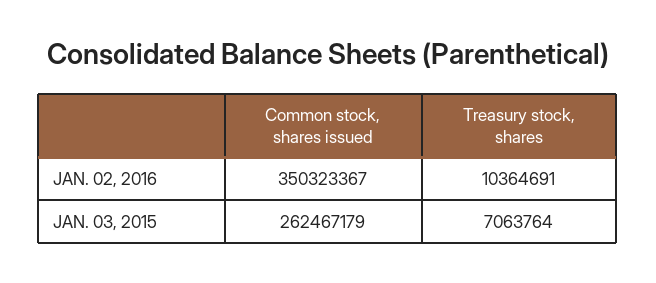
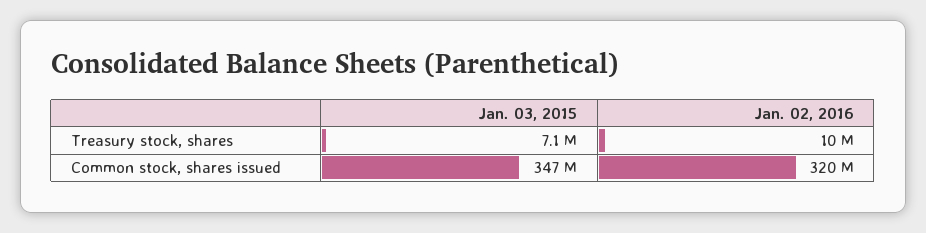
  {
    "Common stock, shares issued": {
-     "JAN. 02, 2016": 350323367,
+     "JAN. 02, 2016": 320000000,
-     "JAN. 03, 2015": 262467179
+     "JAN. 03, 2015": 347000000
    },
    "Treasury stock, shares": {
      "JAN. 02, 2016": 10364691,
      "JAN. 03, 2015": 7063764
    }
  }

